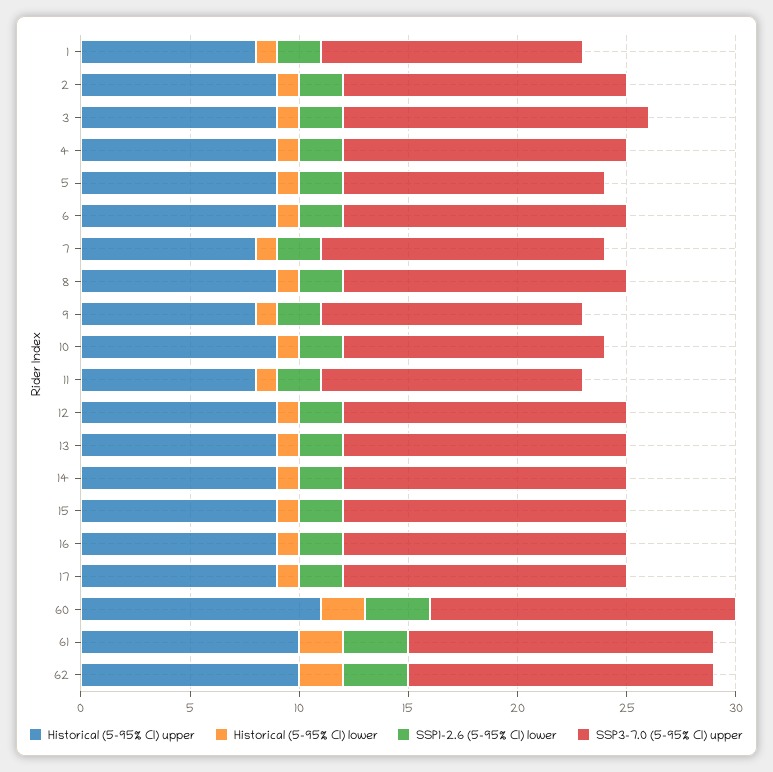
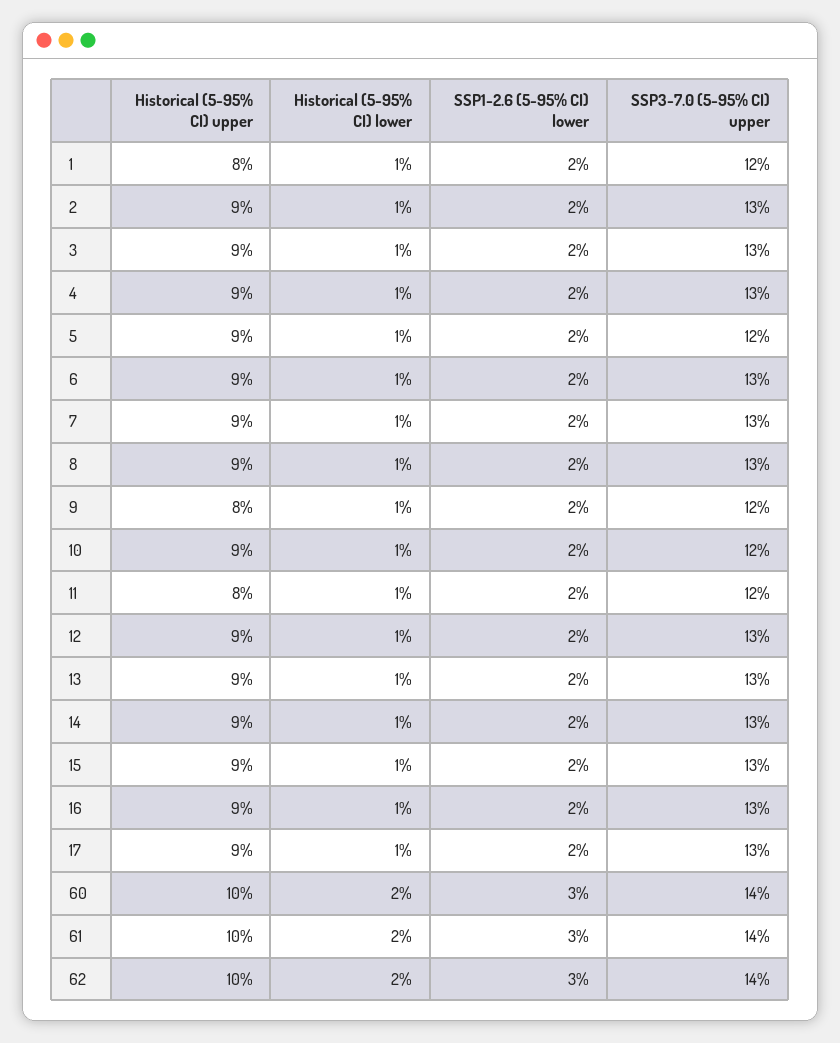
  {
    "Historical (5-95% CI) upper": {
      "1": 8,
      "2": 9,
      "3": 9,
      "4": 9,
      "5": 9,
      "6": 9,
-     "7": 8,
+     "7": 9,
      "8": 9,
      "9": 8,
      "10": 9,
      "11": 8,
      "12": 9,
      "13": 9,
      "14": 9,
      "15": 9,
      "16": 9,
      "17": 9,
-     "60": 11,
+     "60": 10,
      "61": 10,
      "62": 10
    },
    "Historical (5-95% CI) lower": {
      "1": 1,
      "2": 1,
      "3": 1,
      "4": 1,
      "5": 1,
      "6": 1,
      "7": 1,
      "8": 1,
      "9": 1,
      "10": 1,
      "11": 1,
      "12": 1,
      "13": 1,
      "14": 1,
      "15": 1,
      "16": 1,
      "17": 1,
      "60": 2,
      "61": 2,
      "62": 2
    },
    "SSP1-2.6 (5-95% CI) lower": {
      "1": 2,
      "2": 2,
      "3": 2,
      "4": 2,
      "5": 2,
      "6": 2,
      "7": 2,
      "8": 2,
      "9": 2,
      "10": 2,
      "11": 2,
      "12": 2,
      "13": 2,
      "14": 2,
      "15": 2,
      "16": 2,
      "17": 2,
      "60": 3,
      "61": 3,
      "62": 3
    },
    "SSP3-7.0 (5-95% CI) upper": {
      "1": 12,
      "2": 13,
-     "3": 14,
+     "3": 13,
      "4": 13,
      "5": 12,
      "6": 13,
      "7": 13,
      "8": 13,
      "9": 12,
      "10": 12,
      "11": 12,
      "12": 13,
      "13": 13,
      "14": 13,
      "15": 13,
      "16": 13,
      "17": 13,
      "60": 14,
      "61": 14,
      "62": 14
    }
  }

